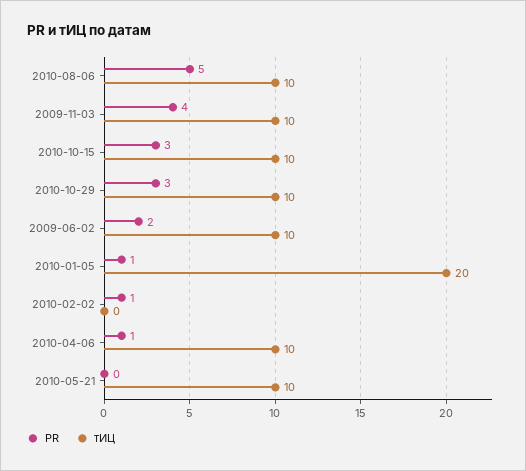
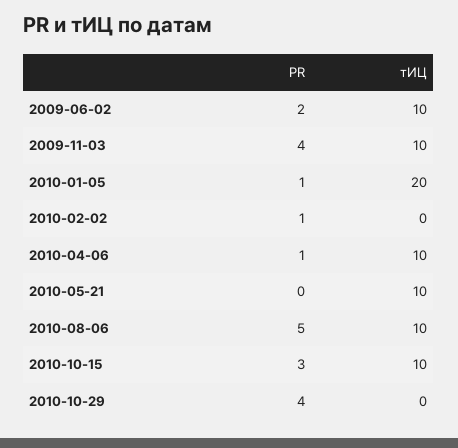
  {
    "PR": {
      "2010-08-06": 5,
      "2009-11-03": 4,
      "2010-10-15": 3,
-     "2010-10-29": 3,
+     "2010-10-29": 4,
      "2009-06-02": 2,
      "2010-01-05": 1,
      "2010-02-02": 1,
      "2010-04-06": 1,
      "2010-05-21": 0
    },
    "тИЦ": {
      "2010-08-06": 10,
      "2009-11-03": 10,
      "2010-10-15": 10,
-     "2010-10-29": 10,
+     "2010-10-29": 0,
      "2009-06-02": 10,
      "2010-01-05": 20,
      "2010-02-02": 0,
      "2010-04-06": 10,
      "2010-05-21": 10
    }
  }

